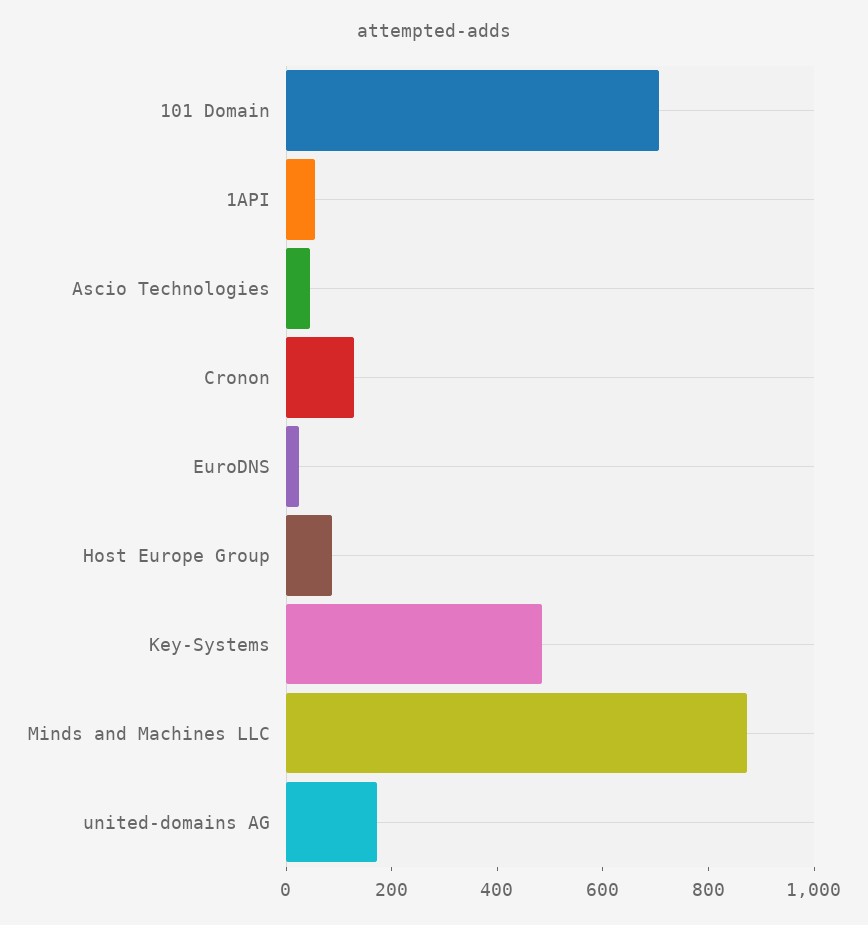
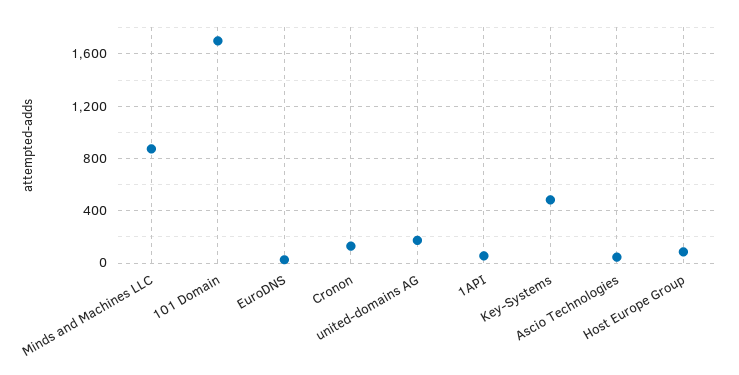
  {
-   "101 Domain": 700,
+   "101 Domain": 1700,
    "1API": 50,
    "Ascio Technologies": 50,
    "Cronon": 150,
    "EuroDNS": 50,
    "Host Europe Group": 100,
    "Key-Systems": 500,
    "Minds and Machines LLC": 850,
    "united-domains AG": 150
  }

